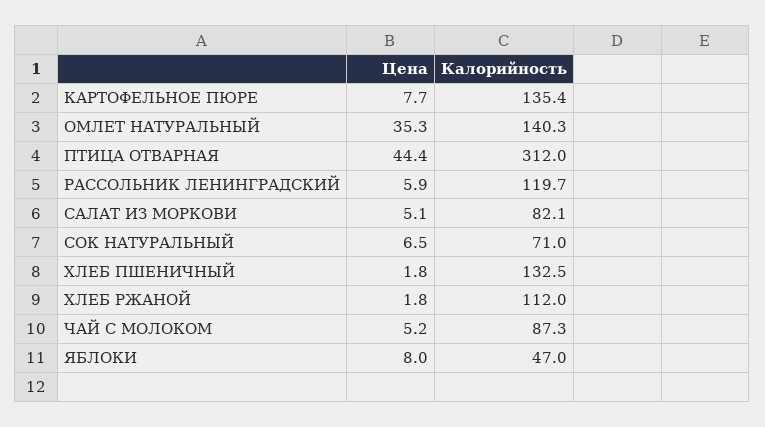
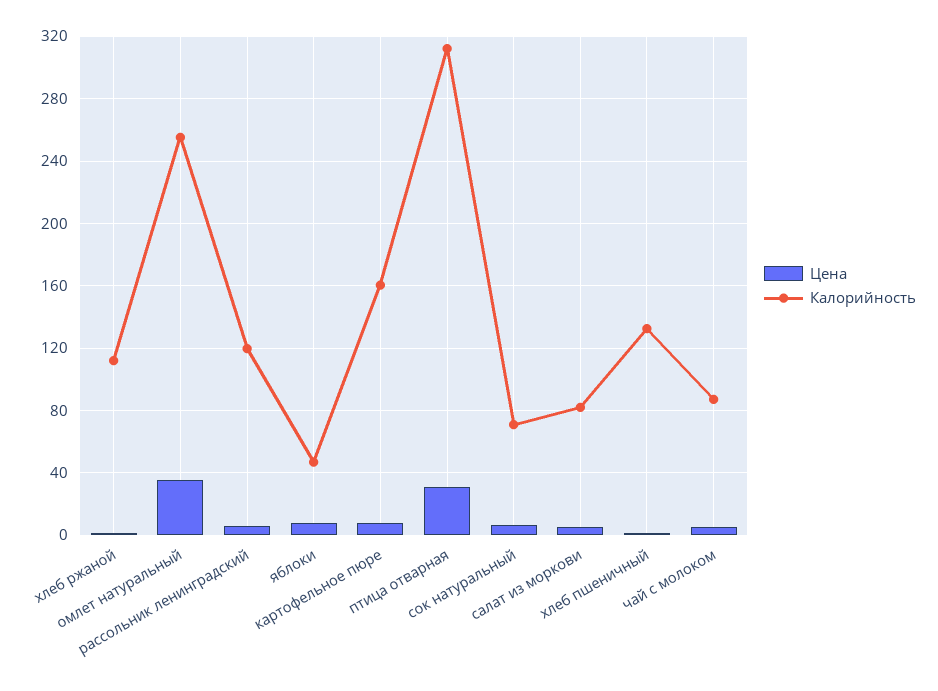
  {
    "Цена": {
      "КАРТОФЕЛЬНОЕ ПЮРЕ": 7.7,
      "ОМЛЕТ НАТУРАЛЬНЫЙ": 35.3,
-     "ПТИЦА ОТВАРНАЯ": 44.4,
+     "ПТИЦА ОТВАРНАЯ": 30,
      "РАССОЛЬНИК ЛЕНИНГРАДСКИЙ": 5.9,
      "САЛАТ ИЗ МОРКОВИ": 5.1,
      "СОК НАТУРАЛЬНЫЙ": 6.5,
      "ХЛЕБ ПШЕНИЧНЫЙ": 1.8,
      "ХЛЕБ РЖАНОЙ": 1.8,
      "ЧАЙ С МОЛОКОМ": 5.2,
      "ЯБЛОКИ": 8
    },
    "Калорийность": {
-     "КАРТОФЕЛЬНОЕ ПЮРЕ": 135.4,
+     "КАРТОФЕЛЬНОЕ ПЮРЕ": 160,
-     "ОМЛЕТ НАТУРАЛЬНЫЙ": 140.3,
+     "ОМЛЕТ НАТУРАЛЬНЫЙ": 255,
      "ПТИЦА ОТВАРНАЯ": 312,
      "РАССОЛЬНИК ЛЕНИНГРАДСКИЙ": 119.7,
      "САЛАТ ИЗ МОРКОВИ": 82.1,
      "СОК НАТУРАЛЬНЫЙ": 71,
      "ХЛЕБ ПШЕНИЧНЫЙ": 132.5,
      "ХЛЕБ РЖАНОЙ": 112,
      "ЧАЙ С МОЛОКОМ": 87.3,
      "ЯБЛОКИ": 47
    }
  }

